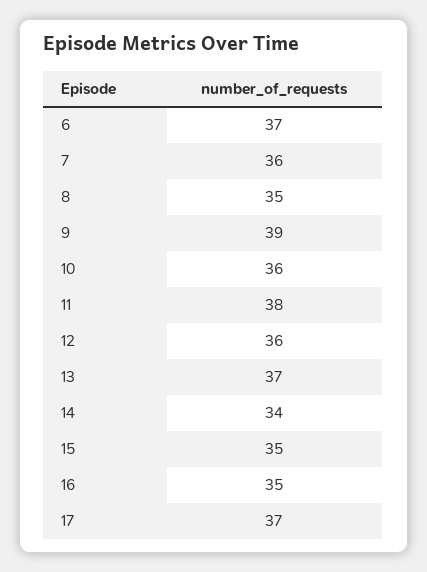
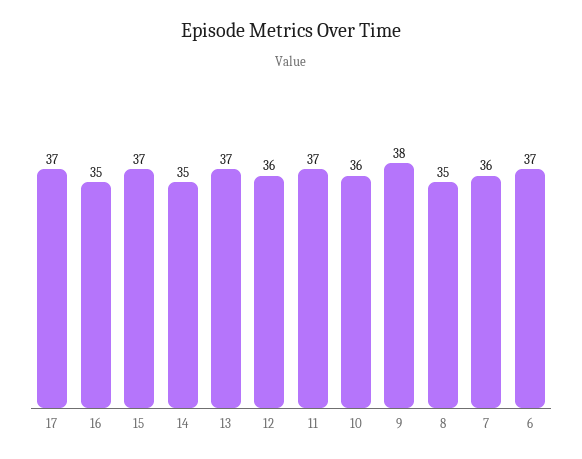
  {
    "6": 37,
    "7": 36,
    "8": 35,
-   "9": 39,
+   "9": 38,
    "10": 36,
-   "11": 38,
+   "11": 37,
    "12": 36,
    "13": 37,
-   "14": 34,
+   "14": 35,
-   "15": 35,
+   "15": 37,
    "16": 35,
    "17": 37
  }

